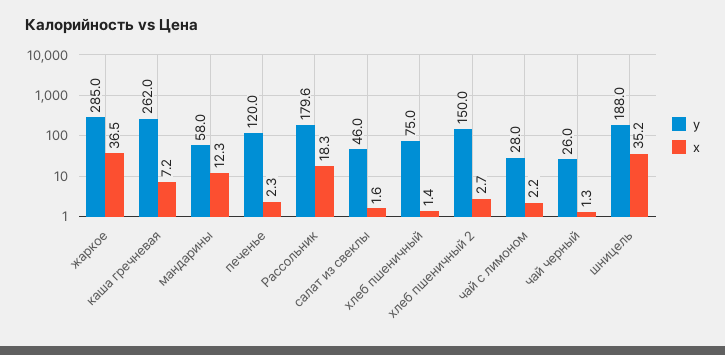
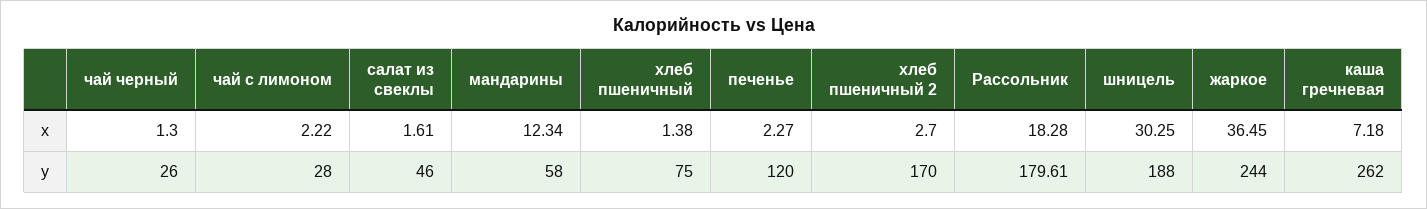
  {
    "y": {
-     "жаркое": 285,
+     "жаркое": 244,
      "каша гречневая": 262,
      "мандарины": 58,
      "печенье": 120,
      "Рассольник": 179.61,
      "салат из свеклы": 46,
      "хлеб пшеничный": 75,
-     "хлеб пшеничный 2": 150,
+     "хлеб пшеничный 2": 170,
      "чай с лимоном": 28,
      "чай черный": 26,
      "шницель": 188
    },
    "x": {
      "жаркое": 36.45,
      "каша гречневая": 7.18,
      "мандарины": 12.34,
      "печенье": 2.27,
      "Рассольник": 18.28,
      "салат из свеклы": 1.61,
      "хлеб пшеничный": 1.38,
      "хлеб пшеничный 2": 2.7,
      "чай с лимоном": 2.22,
      "чай черный": 1.3,
-     "шницель": 35.2
+     "шницель": 30.25
    }
  }

